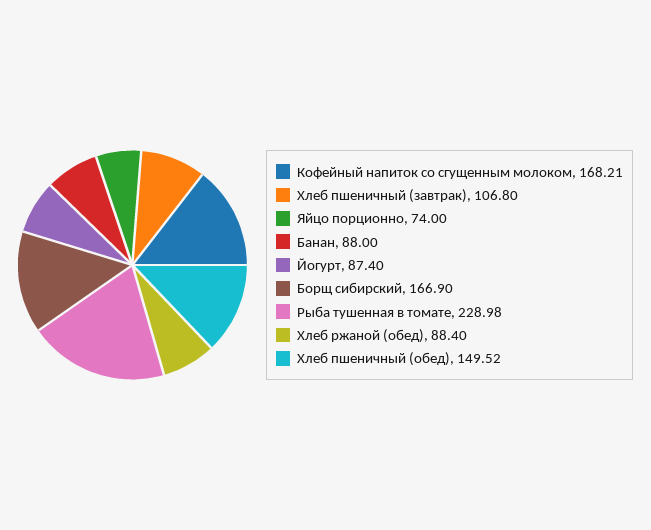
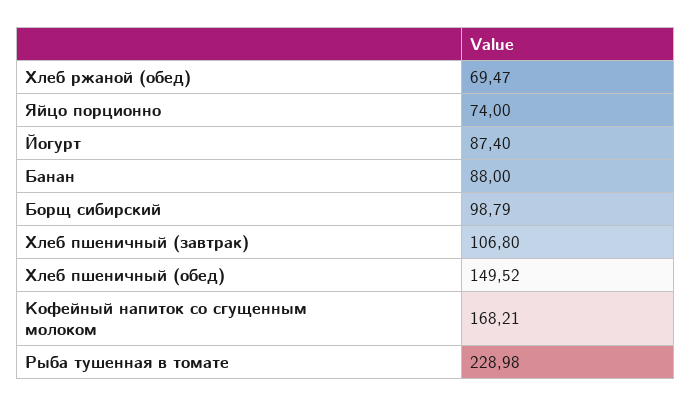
  {
    "Кофейный напиток со сгущенным молоком": 168.21,
    "Хлеб пшеничный (завтрак)": 106.8,
    "Яйцо порционно": 74,
    "Банан": 88,
    "Йогурт": 87.4,
-   "Борщ сибирский": 166.9,
+   "Борщ сибирский": 98.79,
    "Рыба тушенная в томате": 228.98,
-   "Хлеб ржаной (обед)": 88.4,
+   "Хлеб ржаной (обед)": 69.47,
    "Хлеб пшеничный (обед)": 149.52
  }

